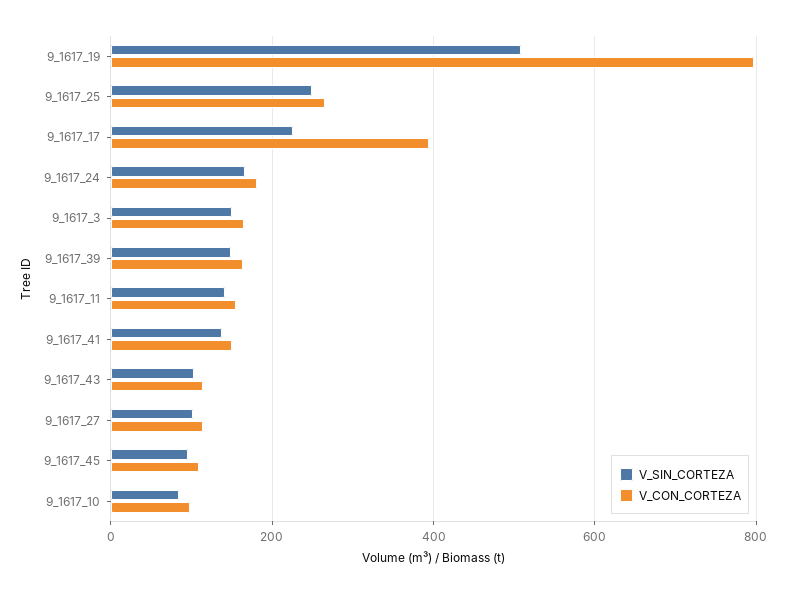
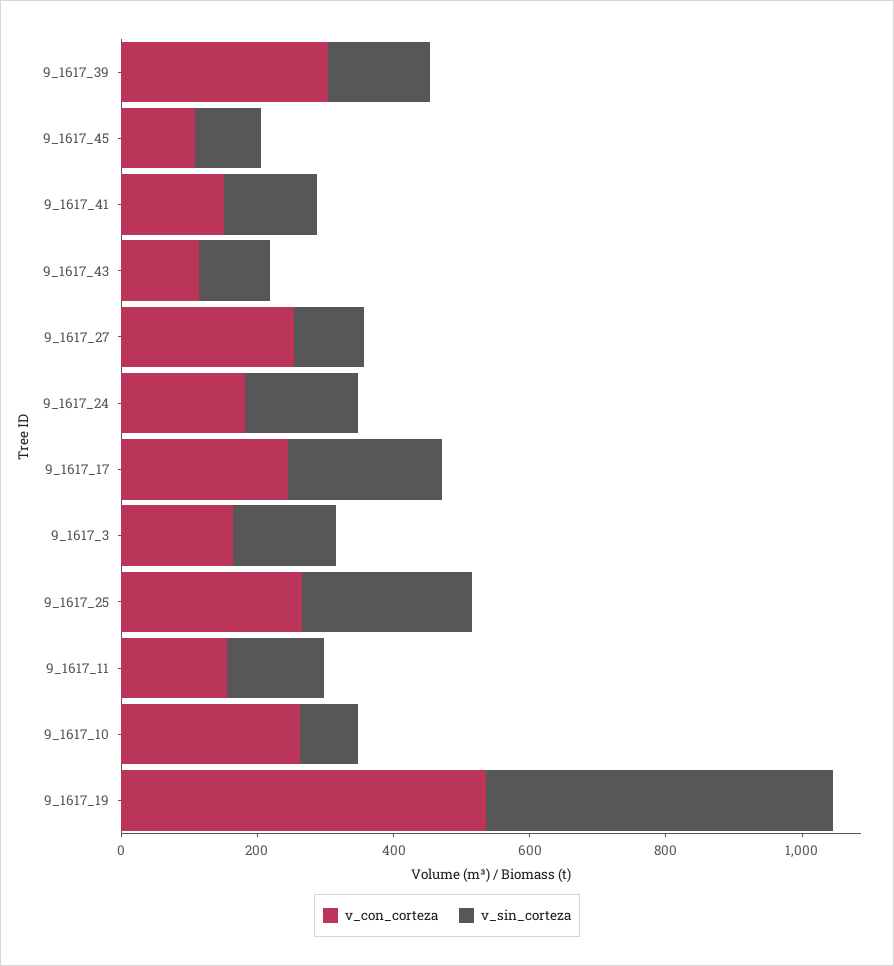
  {
    "V_SIN_CORTEZA": {
      "9_1617_19": 500,
      "9_1617_25": 240,
      "9_1617_17": 220,
      "9_1617_24": 160,
      "9_1617_3": 160,
      "9_1617_39": 140,
      "9_1617_11": 140,
      "9_1617_41": 140,
      "9_1617_43": 100,
      "9_1617_27": 100,
      "9_1617_45": 100,
      "9_1617_10": 80
    },
    "V_CON_CORTEZA": {
-     "9_1617_19": 800,
+     "9_1617_19": 550,
      "9_1617_25": 260,
-     "9_1617_17": 400,
+     "9_1617_17": 250,
      "9_1617_24": 180,
      "9_1617_3": 160,
-     "9_1617_39": 160,
+     "9_1617_39": 300,
      "9_1617_11": 160,
      "9_1617_41": 160,
      "9_1617_43": 120,
-     "9_1617_27": 120,
+     "9_1617_27": 250,
      "9_1617_45": 100,
-     "9_1617_10": 100
+     "9_1617_10": 250
    }
  }

